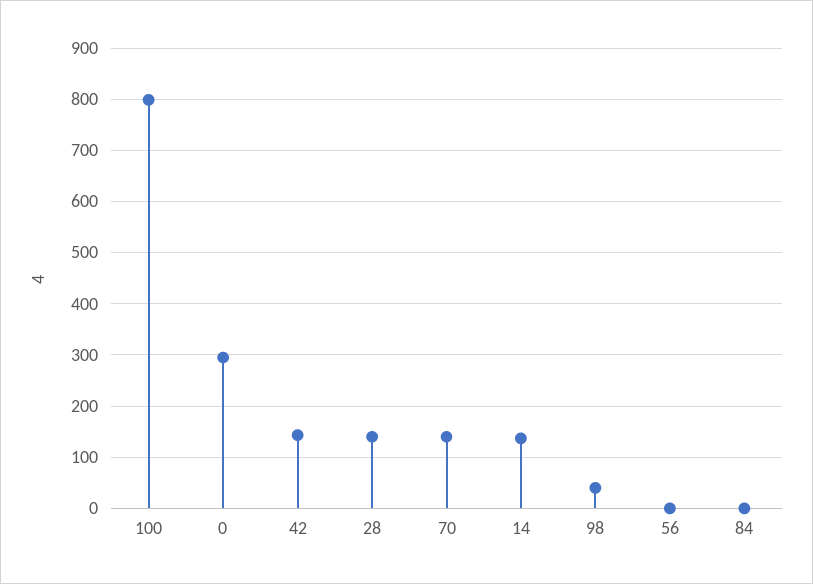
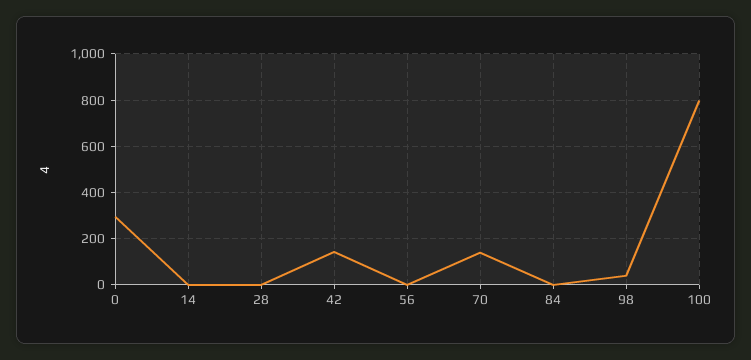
  {
    "100": 800,
    "0": 300,
    "42": 140,
-   "28": 140,
+   "28": 0,
    "70": 140,
-   "14": 140,
+   "14": 0,
    "98": 40,
    "56": 0,
    "84": 0
  }

